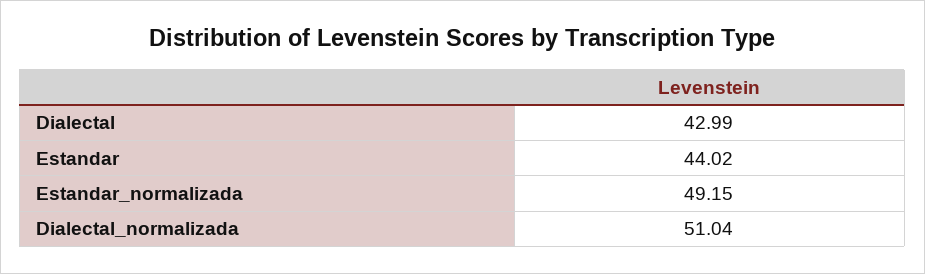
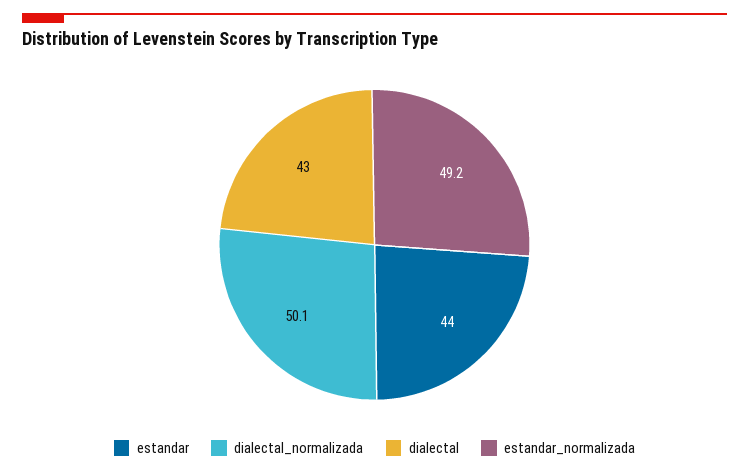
  {
    "Dialectal": 42.99,
    "Estandar": 44.02,
    "Estandar_normalizada": 49.15,
-   "Dialectal_normalizada": 51.04
+   "Dialectal_normalizada": 50.1
  }

